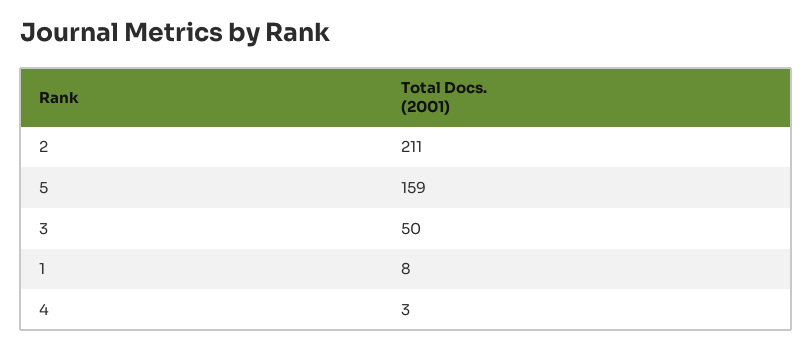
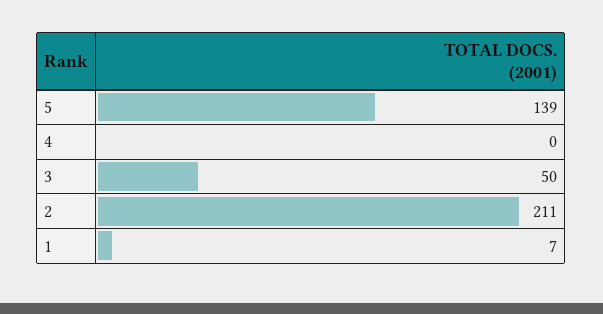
  {
    "2": 211,
-   "5": 159,
+   "5": 139,
    "3": 50,
-   "1": 8,
+   "1": 7,
-   "4": 3
+   "4": 0
  }

